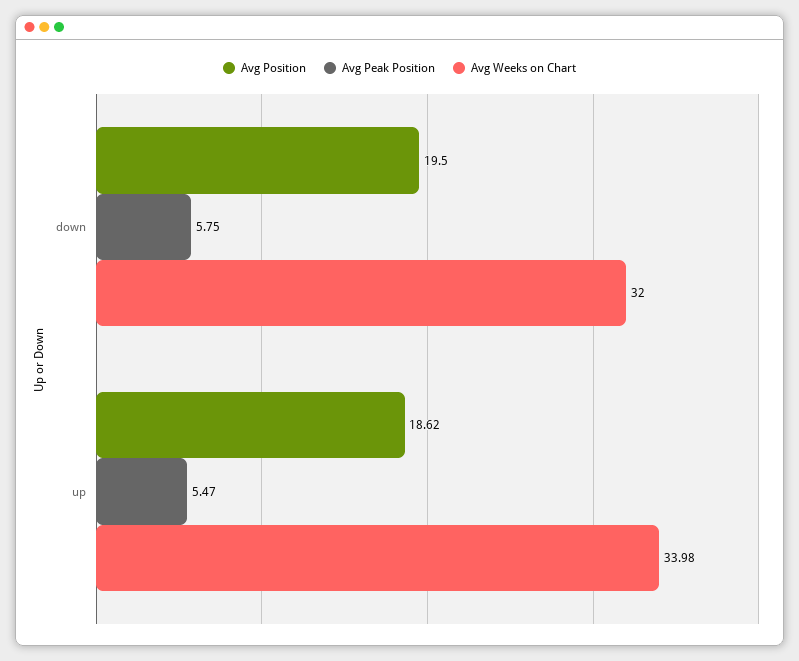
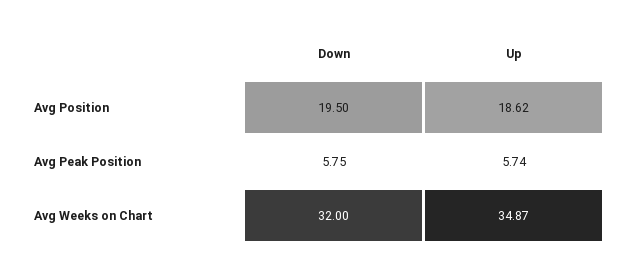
  {
    "Avg Position": {
      "down": 19.5,
      "up": 18.62
    },
    "Avg Peak Position": {
      "down": 5.75,
-     "up": 5.47
+     "up": 5.74
    },
    "Avg Weeks on Chart": {
      "down": 32,
-     "up": 33.98
+     "up": 34.87
    }
  }

